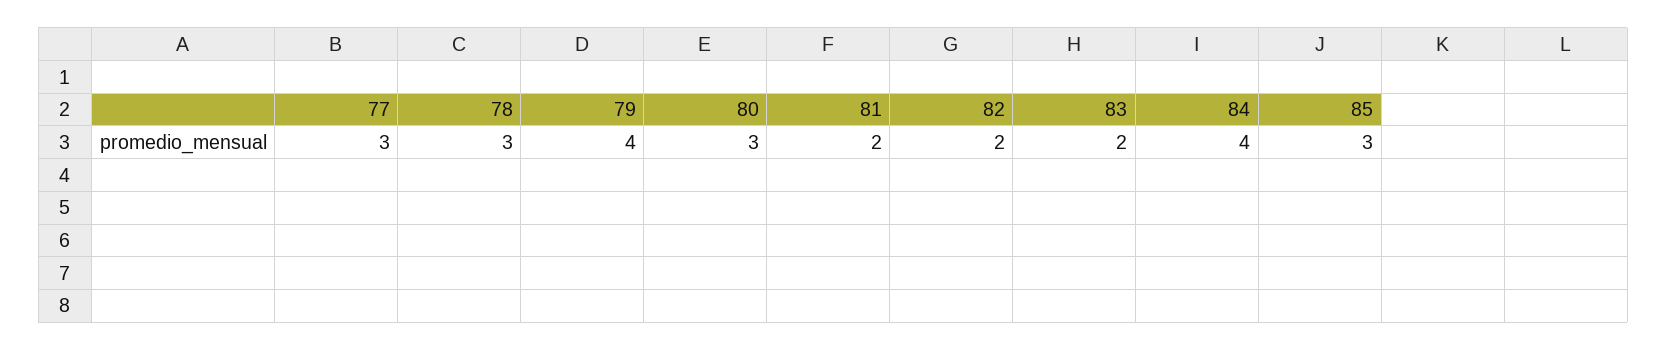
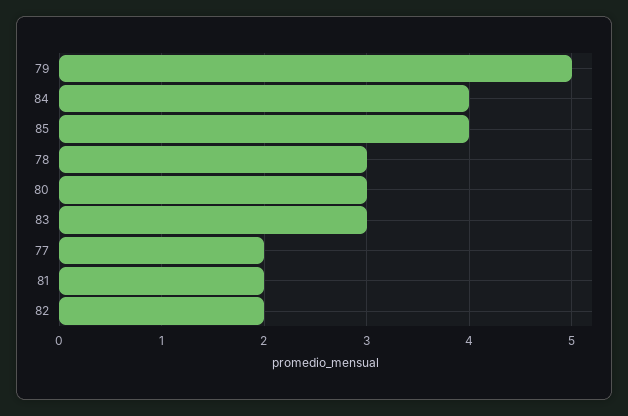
  {
-   "77": 3,
+   "77": 2,
    "78": 3,
-   "79": 4,
+   "79": 5,
    "80": 3,
    "81": 2,
    "82": 2,
-   "83": 2,
+   "83": 3,
    "84": 4,
-   "85": 3
+   "85": 4
  }

